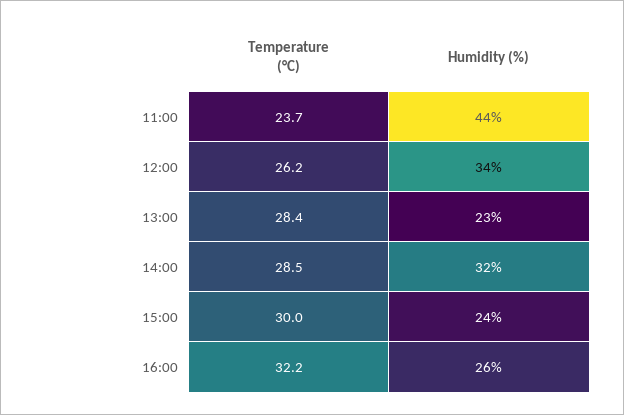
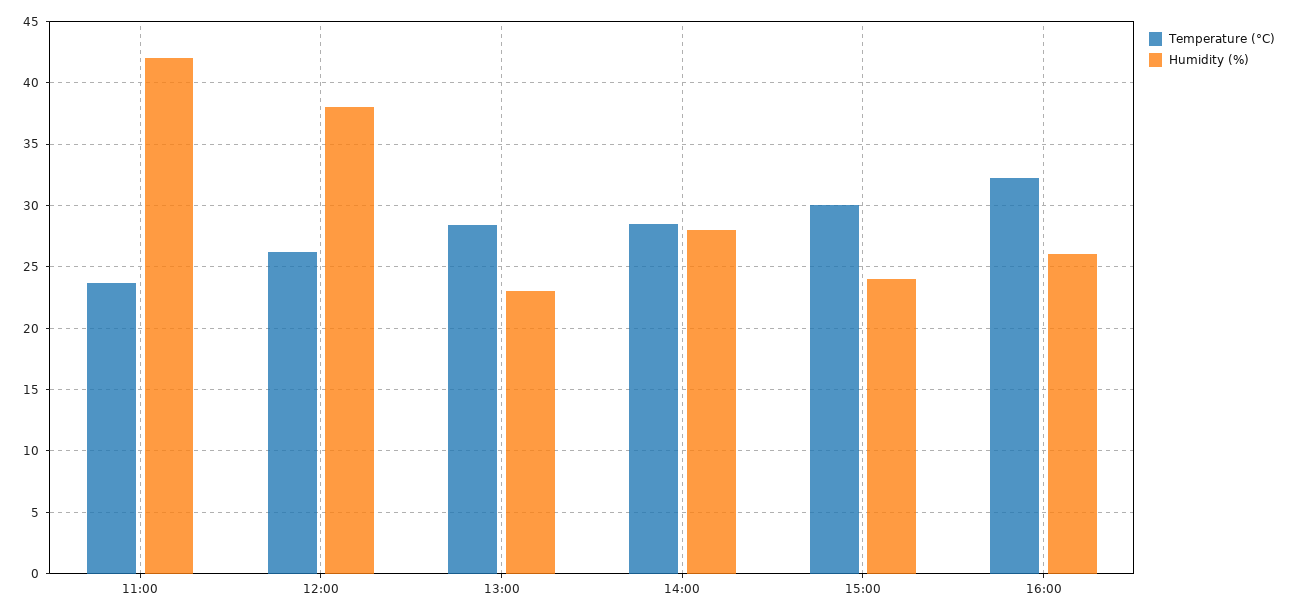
  {
    "Temperature (°C)": {
      "11:00": 23.7,
      "12:00": 26.2,
      "13:00": 28.4,
      "14:00": 28.5,
      "15:00": 30,
      "16:00": 32.2
    },
    "Humidity (%)": {
-     "11:00": 44,
+     "11:00": 42,
-     "12:00": 34,
+     "12:00": 38,
      "13:00": 23,
-     "14:00": 32,
+     "14:00": 28,
      "15:00": 24,
      "16:00": 26
    }
  }

